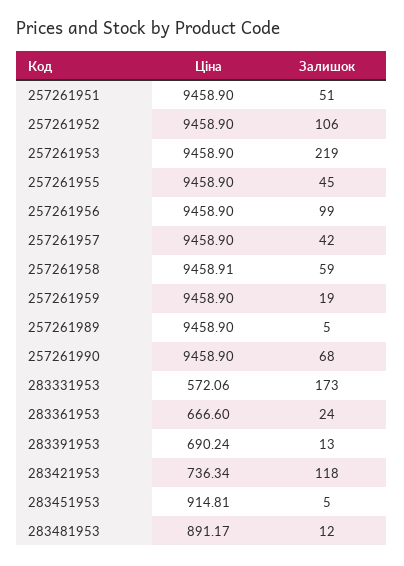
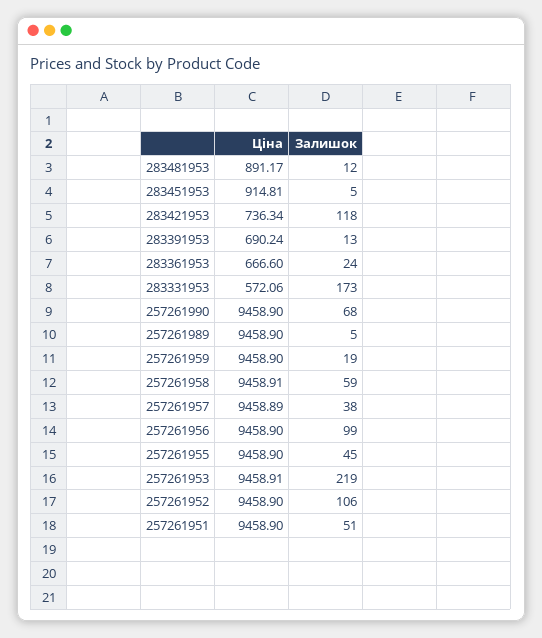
  {
    "Ціна": {
      "257261951": 9458.9,
      "257261952": 9458.9,
-     "257261953": 9458.9,
+     "257261953": 9458.91,
      "257261955": 9458.9,
      "257261956": 9458.9,
-     "257261957": 9458.9,
+     "257261957": 9458.89,
      "257261958": 9458.91,
      "257261959": 9458.9,
      "257261989": 9458.9,
      "257261990": 9458.9,
      "283331953": 572.06,
      "283361953": 666.6,
      "283391953": 690.24,
      "283421953": 736.34,
      "283451953": 914.81,
      "283481953": 891.17
    },
    "Залишок": {
      "257261951": 51,
      "257261952": 106,
      "257261953": 219,
      "257261955": 45,
      "257261956": 99,
-     "257261957": 42,
+     "257261957": 38,
      "257261958": 59,
      "257261959": 19,
      "257261989": 5,
      "257261990": 68,
      "283331953": 173,
      "283361953": 24,
      "283391953": 13,
      "283421953": 118,
      "283451953": 5,
      "283481953": 12
    }
  }

